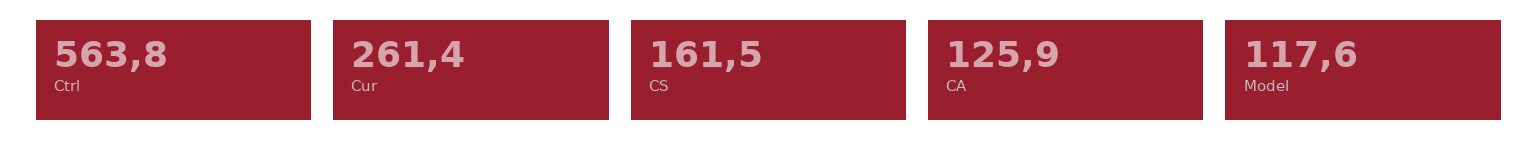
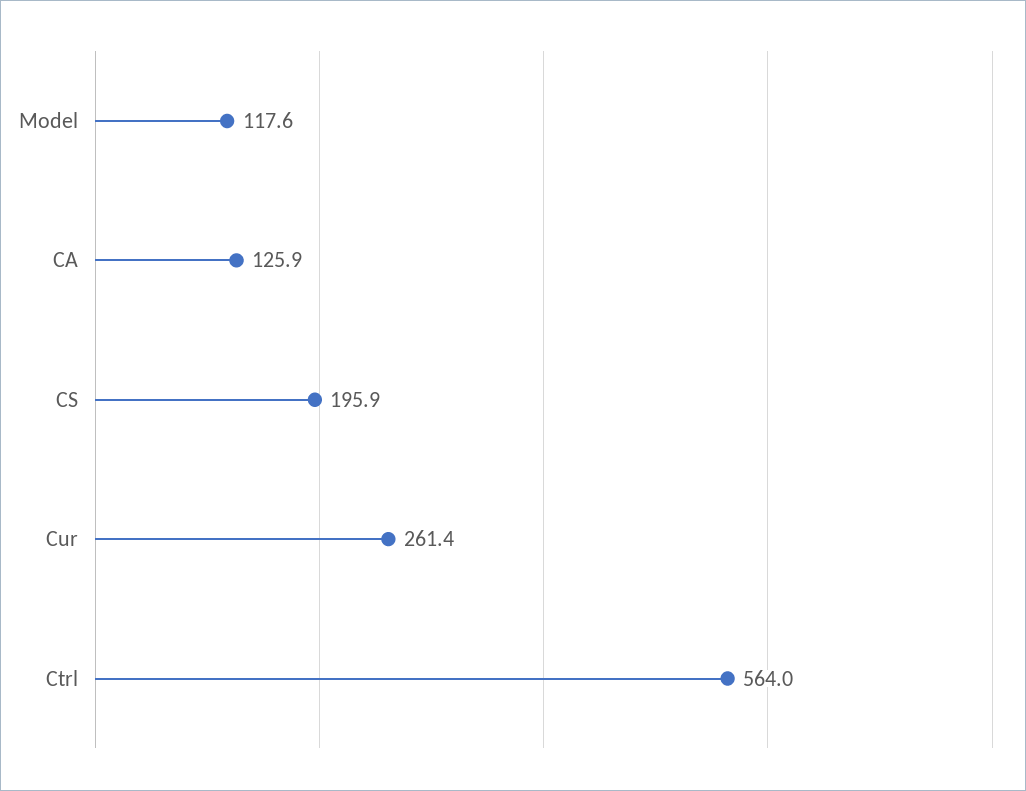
  {
-   "Ctrl": 563.8,
+   "Ctrl": 564,
    "Cur": 261.4,
-   "CS": 161.5,
+   "CS": 195.9,
    "CA": 125.9,
    "Model": 117.6
  }

